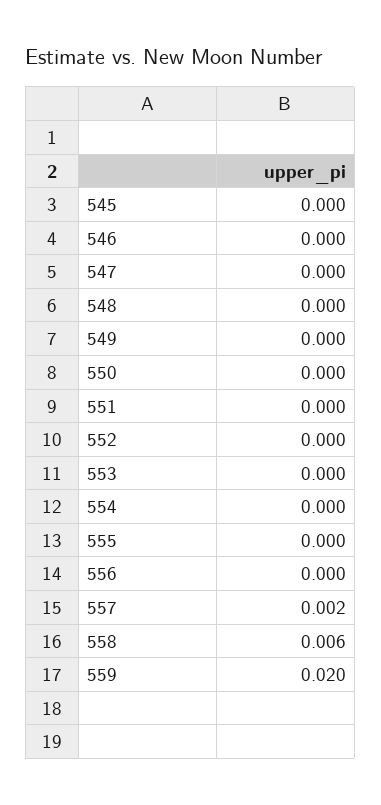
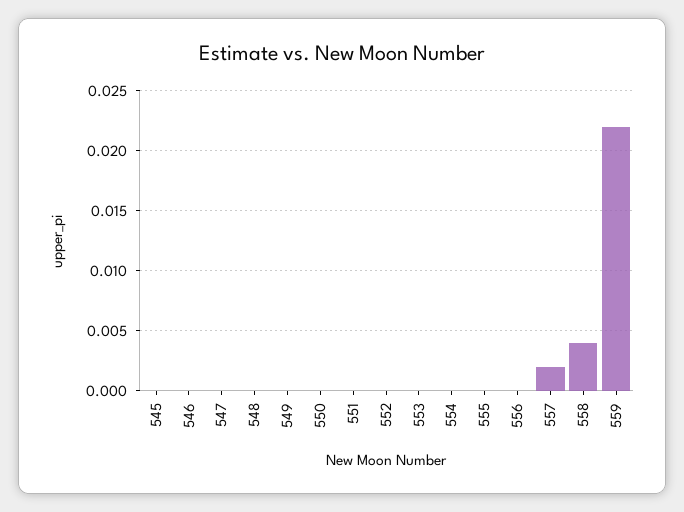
  {
    "545": 0,
    "546": 0,
    "547": 0,
    "548": 0,
    "549": 0,
    "550": 0,
    "551": 0,
    "552": 0,
    "553": 0,
    "554": 0,
    "555": 0,
    "556": 0,
    "557": 0.002,
-   "558": 0.006,
+   "558": 0.004,
-   "559": 0.02
+   "559": 0.022
  }

